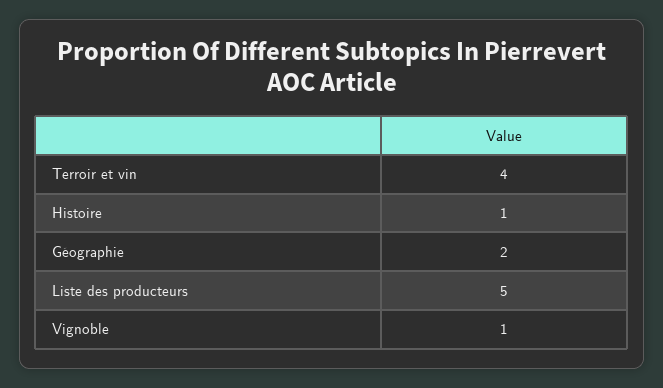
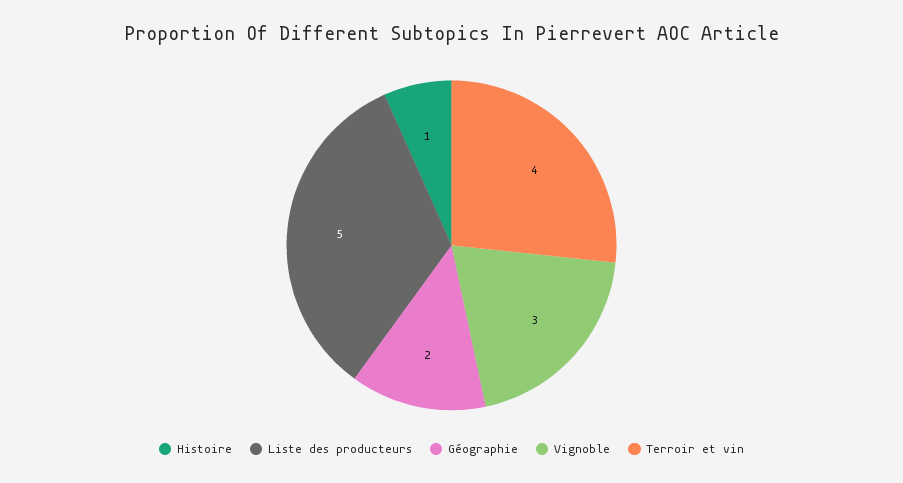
  {
    "Terroir et vin": 4,
    "Histoire": 1,
    "Géographie": 2,
    "Liste des producteurs": 5,
-   "Vignoble": 1
+   "Vignoble": 3
  }

